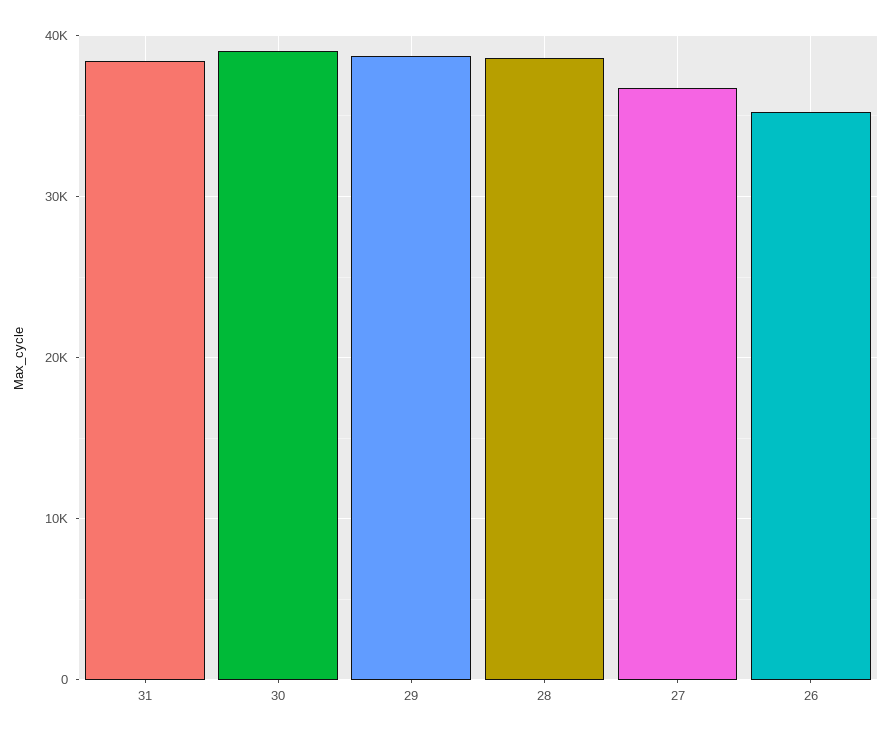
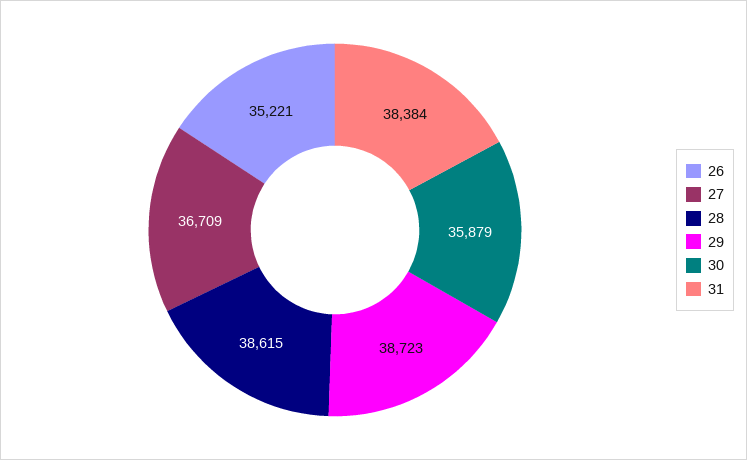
  {
    "31": 38384,
-   "30": 39000,
+   "30": 35879,
    "29": 38723,
    "28": 38615,
    "27": 36709,
    "26": 35221
  }

